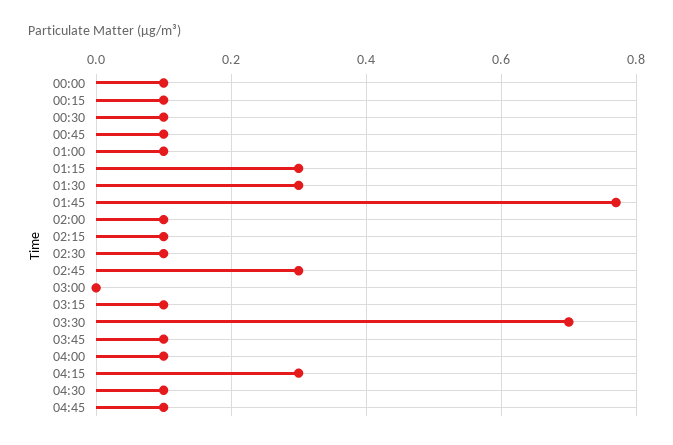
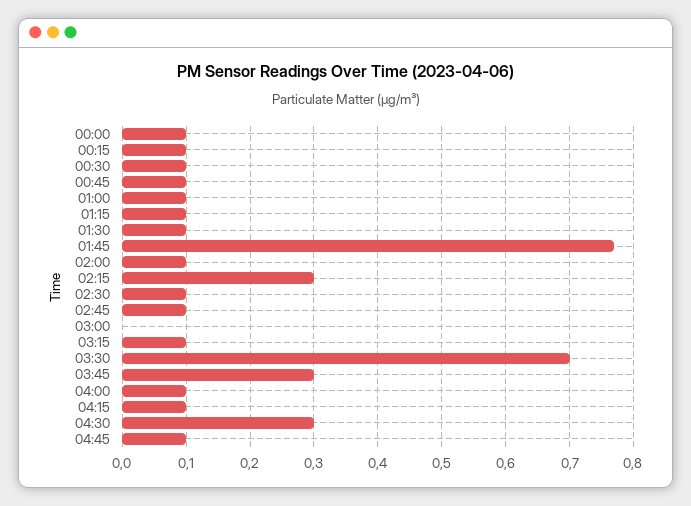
  {
    "00:00": 0.1,
    "00:15": 0.1,
    "00:30": 0.1,
    "00:45": 0.1,
    "01:00": 0.1,
-   "01:15": 0.3,
+   "01:15": 0.1,
-   "01:30": 0.3,
+   "01:30": 0.1,
    "01:45": 0.77,
    "02:00": 0.1,
-   "02:15": 0.1,
+   "02:15": 0.3,
    "02:30": 0.1,
-   "02:45": 0.3,
+   "02:45": 0.1,
    "03:00": 0,
    "03:15": 0.1,
    "03:30": 0.7,
-   "03:45": 0.1,
+   "03:45": 0.3,
    "04:00": 0.1,
-   "04:15": 0.3,
+   "04:15": 0.1,
-   "04:30": 0.1,
+   "04:30": 0.3,
    "04:45": 0.1
  }

